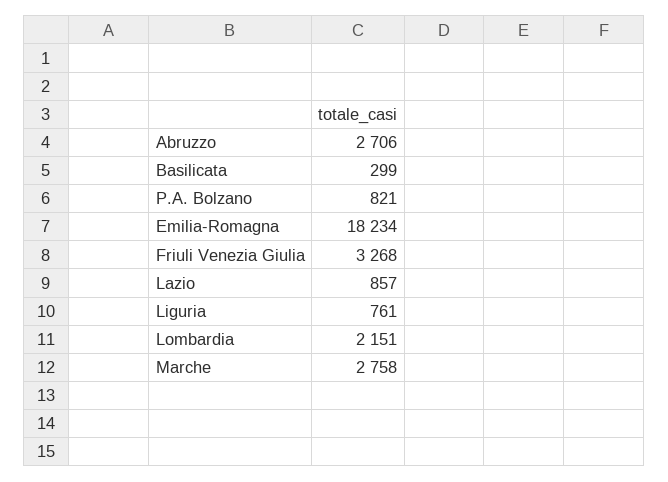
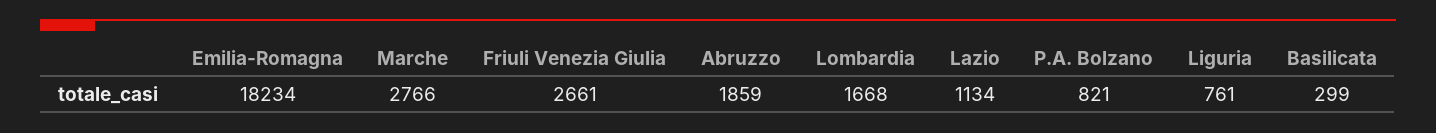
  {
-   "Abruzzo": 2706,
+   "Abruzzo": 1859,
    "Basilicata": 299,
    "P.A. Bolzano": 821,
    "Emilia-Romagna": 18234,
-   "Friuli Venezia Giulia": 3268,
+   "Friuli Venezia Giulia": 2661,
-   "Lazio": 857,
+   "Lazio": 1134,
    "Liguria": 761,
-   "Lombardia": 2151,
+   "Lombardia": 1668,
-   "Marche": 2758
+   "Marche": 2766
  }

